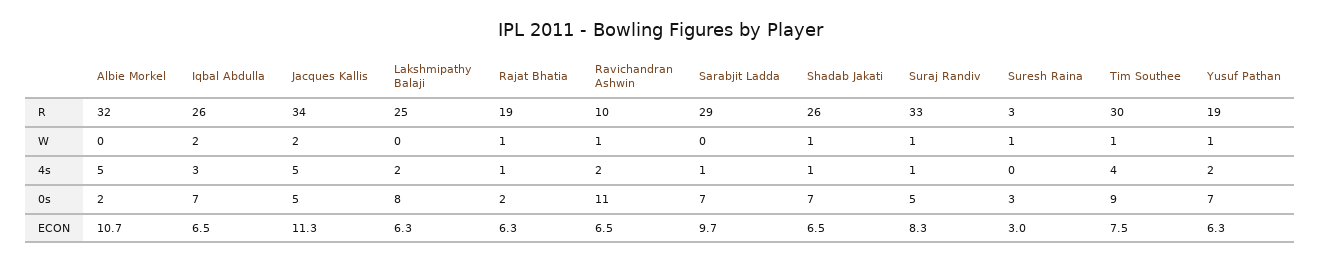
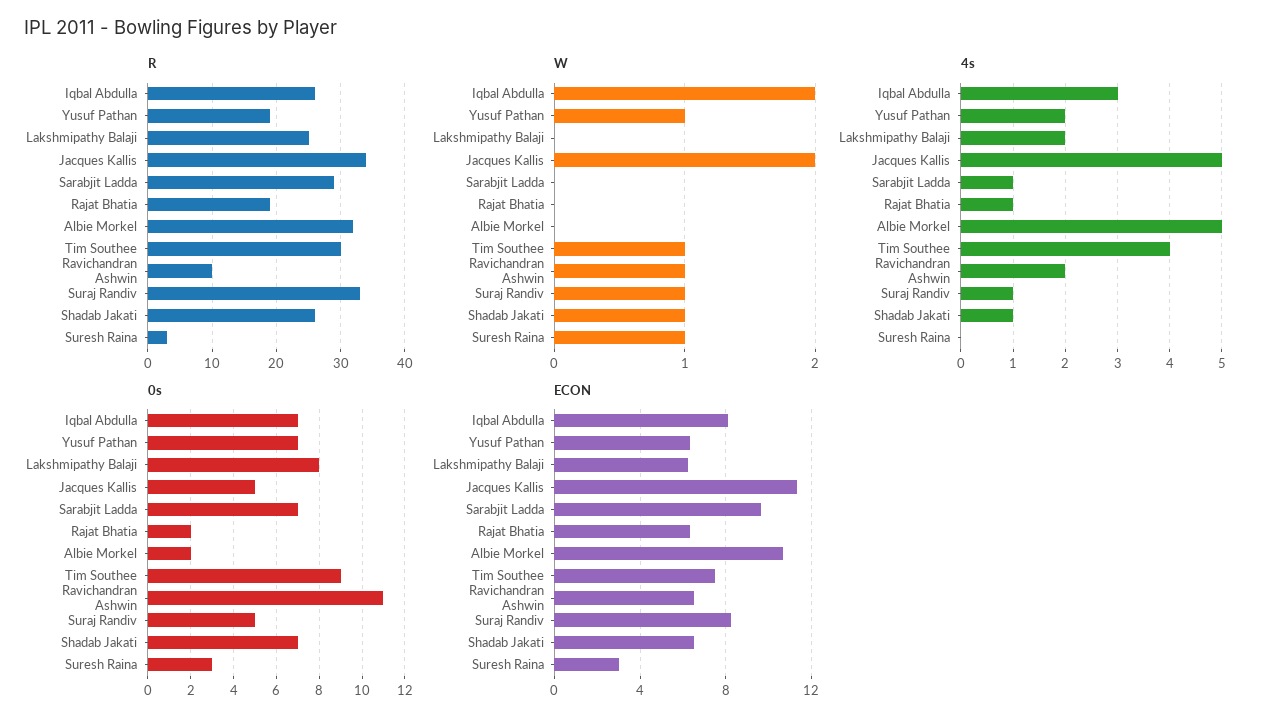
  {
    "R": {
      "Albie Morkel": 32,
      "Iqbal Abdulla": 26,
      "Jacques Kallis": 34,
      "Lakshmipathy Balaji": 25,
      "Rajat Bhatia": 19,
      "Ravichandran Ashwin": 10,
      "Sarabjit Ladda": 29,
      "Shadab Jakati": 26,
      "Suraj Randiv": 33,
      "Suresh Raina": 3,
      "Tim Southee": 30,
      "Yusuf Pathan": 19
    },
    "W": {
      "Albie Morkel": 0,
      "Iqbal Abdulla": 2,
      "Jacques Kallis": 2,
      "Lakshmipathy Balaji": 0,
-     "Rajat Bhatia": 1,
+     "Rajat Bhatia": 0,
      "Ravichandran Ashwin": 1,
      "Sarabjit Ladda": 0,
      "Shadab Jakati": 1,
      "Suraj Randiv": 1,
      "Suresh Raina": 1,
      "Tim Southee": 1,
      "Yusuf Pathan": 1
    },
    "4s": {
      "Albie Morkel": 5,
      "Iqbal Abdulla": 3,
      "Jacques Kallis": 5,
      "Lakshmipathy Balaji": 2,
      "Rajat Bhatia": 1,
      "Ravichandran Ashwin": 2,
      "Sarabjit Ladda": 1,
      "Shadab Jakati": 1,
      "Suraj Randiv": 1,
      "Suresh Raina": 0,
      "Tim Southee": 4,
      "Yusuf Pathan": 2
    },
    "0s": {
      "Albie Morkel": 2,
      "Iqbal Abdulla": 7,
      "Jacques Kallis": 5,
      "Lakshmipathy Balaji": 8,
      "Rajat Bhatia": 2,
      "Ravichandran Ashwin": 11,
      "Sarabjit Ladda": 7,
      "Shadab Jakati": 7,
      "Suraj Randiv": 5,
      "Suresh Raina": 3,
      "Tim Southee": 9,
      "Yusuf Pathan": 7
    },
    "ECON": {
      "Albie Morkel": 10.7,
-     "Iqbal Abdulla": 6.5,
+     "Iqbal Abdulla": 8,
      "Jacques Kallis": 11.3,
      "Lakshmipathy Balaji": 6.3,
      "Rajat Bhatia": 6.3,
      "Ravichandran Ashwin": 6.5,
      "Sarabjit Ladda": 9.7,
      "Shadab Jakati": 6.5,
      "Suraj Randiv": 8.3,
      "Suresh Raina": 3,
      "Tim Southee": 7.5,
      "Yusuf Pathan": 6.3
    }
  }

